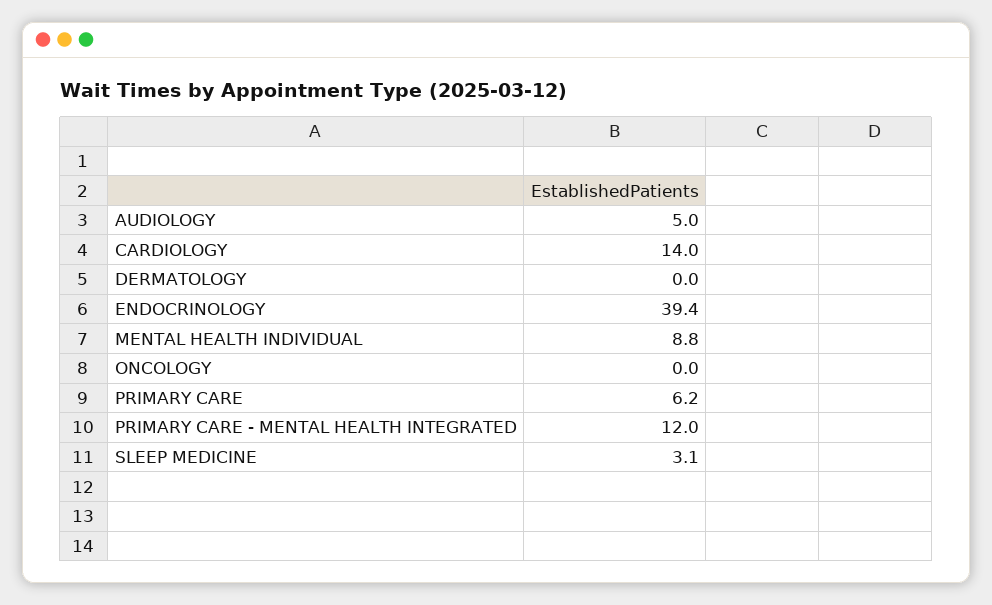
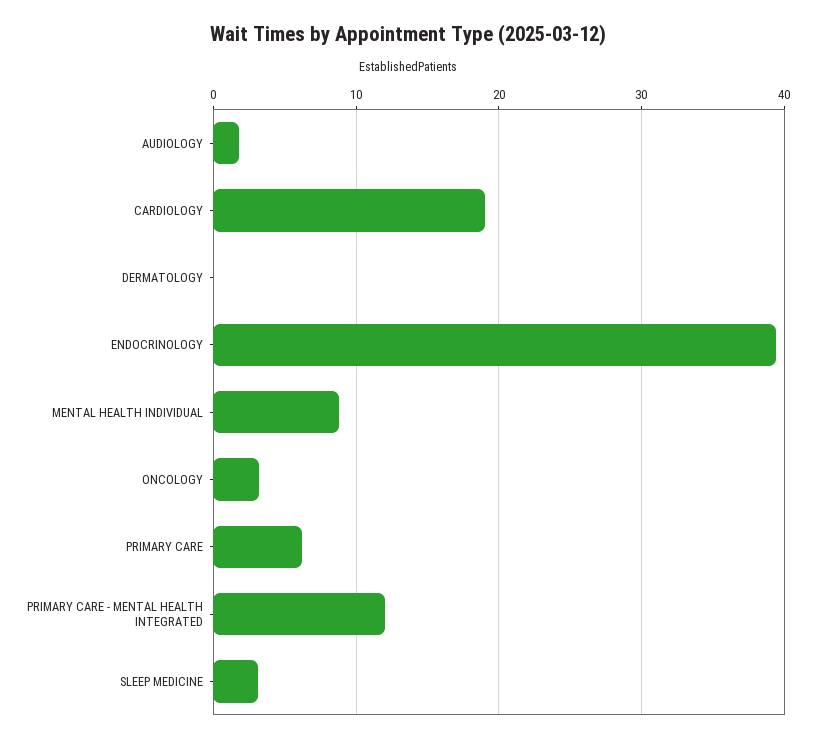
  {
-   "AUDIOLOGY": 5,
+   "AUDIOLOGY": 2,
-   "CARDIOLOGY": 14,
+   "CARDIOLOGY": 19,
    "DERMATOLOGY": 0,
    "ENDOCRINOLOGY": 39.4,
    "MENTAL HEALTH INDIVIDUAL": 8.8,
-   "ONCOLOGY": 0,
+   "ONCOLOGY": 3,
    "PRIMARY CARE": 6.2,
    "PRIMARY CARE - MENTAL HEALTH INTEGRATED": 12,
    "SLEEP MEDICINE": 3.1
  }

